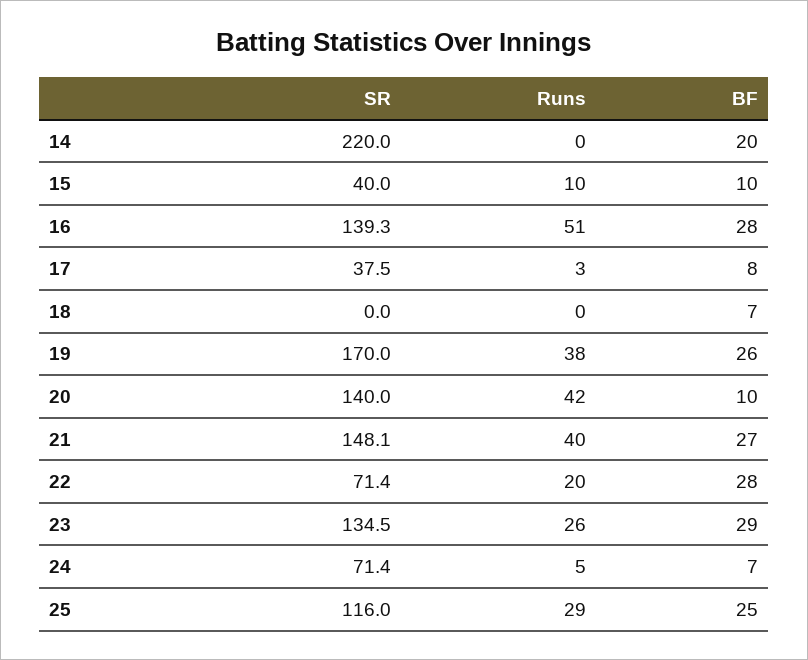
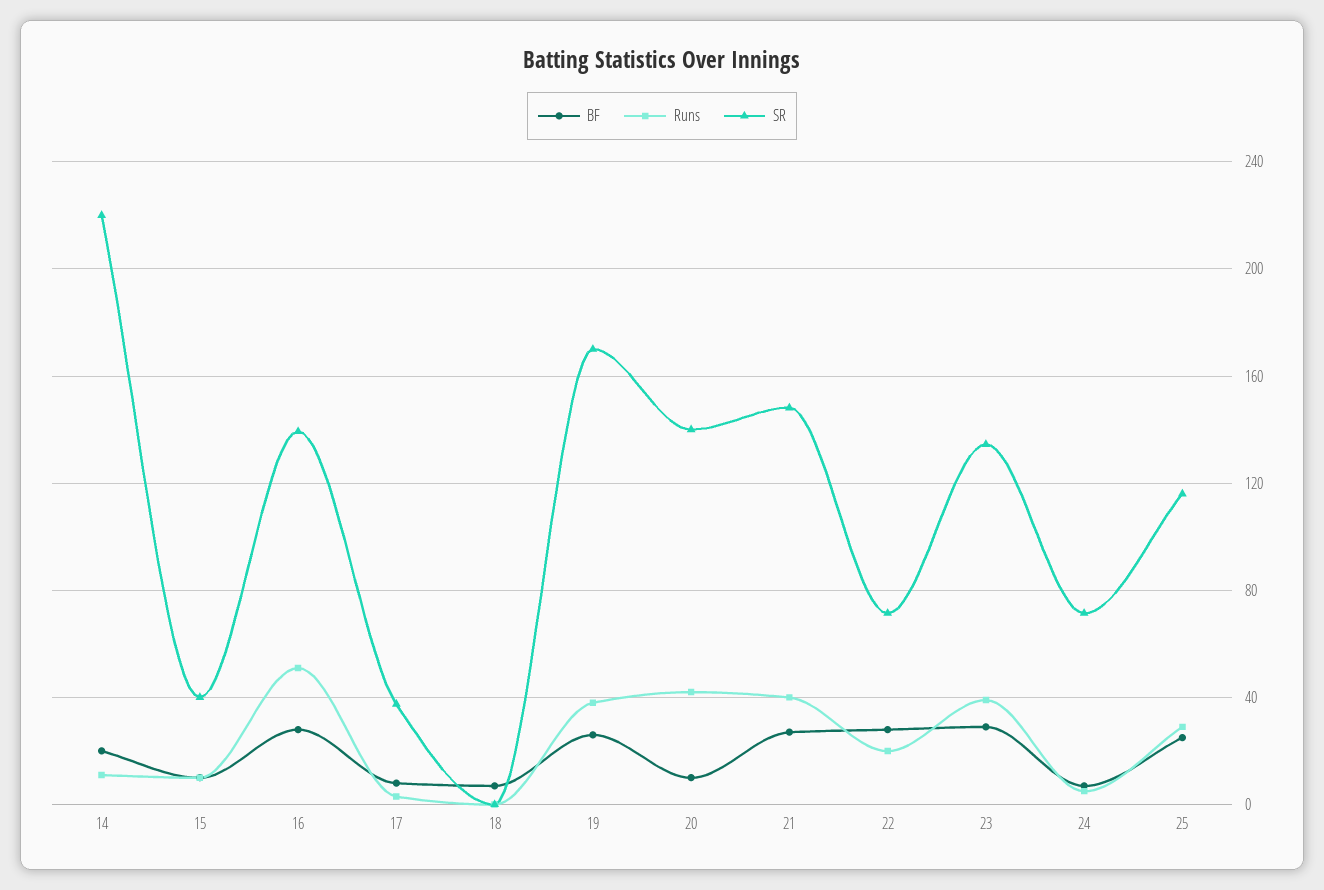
  {
    "SR": {
      "14": 220,
      "15": 40,
      "16": 139.3,
      "17": 37.5,
      "18": 0,
      "19": 170,
      "20": 140,
      "21": 148.1,
      "22": 71.4,
      "23": 134.5,
      "24": 71.4,
      "25": 116
    },
    "Runs": {
-     "14": 0,
+     "14": 10,
      "15": 10,
      "16": 51,
      "17": 3,
      "18": 0,
      "19": 38,
      "20": 42,
      "21": 40,
      "22": 20,
-     "23": 26,
+     "23": 40,
      "24": 5,
      "25": 29
    },
    "BF": {
      "14": 20,
      "15": 10,
      "16": 28,
      "17": 8,
      "18": 7,
      "19": 26,
      "20": 10,
      "21": 27,
      "22": 28,
      "23": 29,
      "24": 7,
      "25": 25
    }
  }

